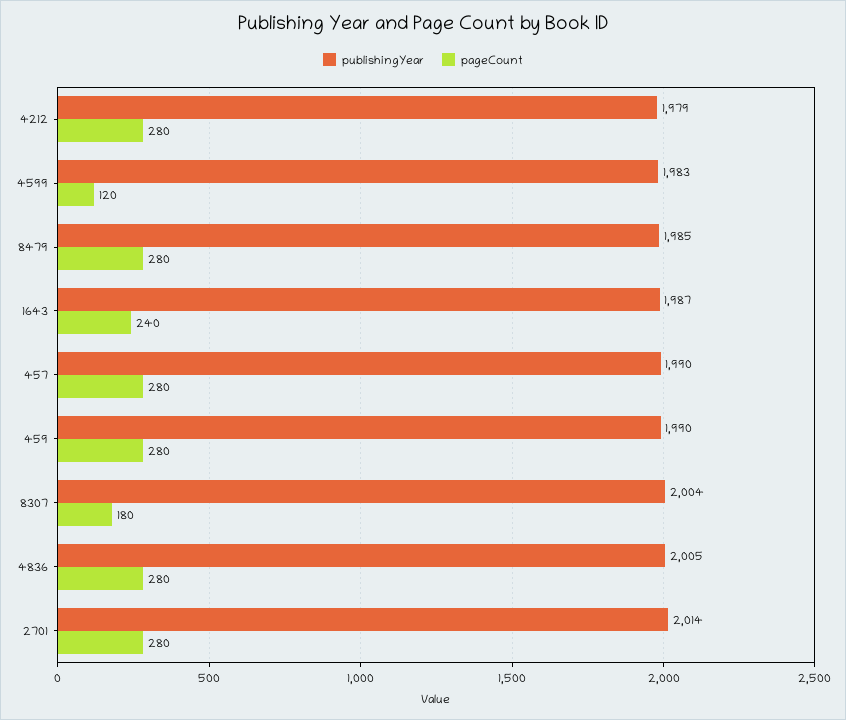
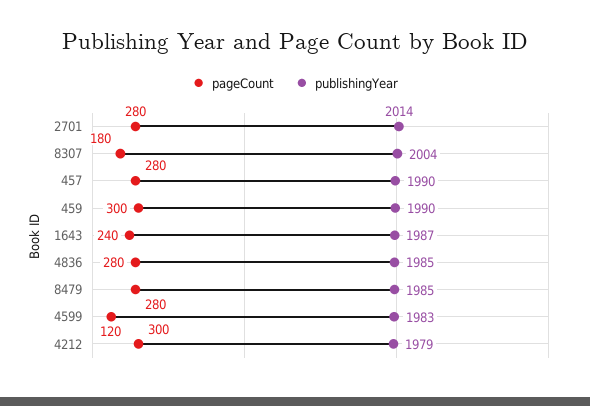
  {
    "publishingYear": {
      "4212": 1979,
      "4599": 1983,
      "8479": 1985,
      "1643": 1987,
      "457": 1990,
      "459": 1990,
      "8307": 2004,
-     "4836": 2005,
+     "4836": 1985,
      "2701": 2014
    },
    "pageCount": {
-     "4212": 280,
+     "4212": 300,
      "4599": 120,
      "8479": 280,
      "1643": 240,
      "457": 280,
-     "459": 280,
+     "459": 300,
      "8307": 180,
      "4836": 280,
      "2701": 280
    }
  }

